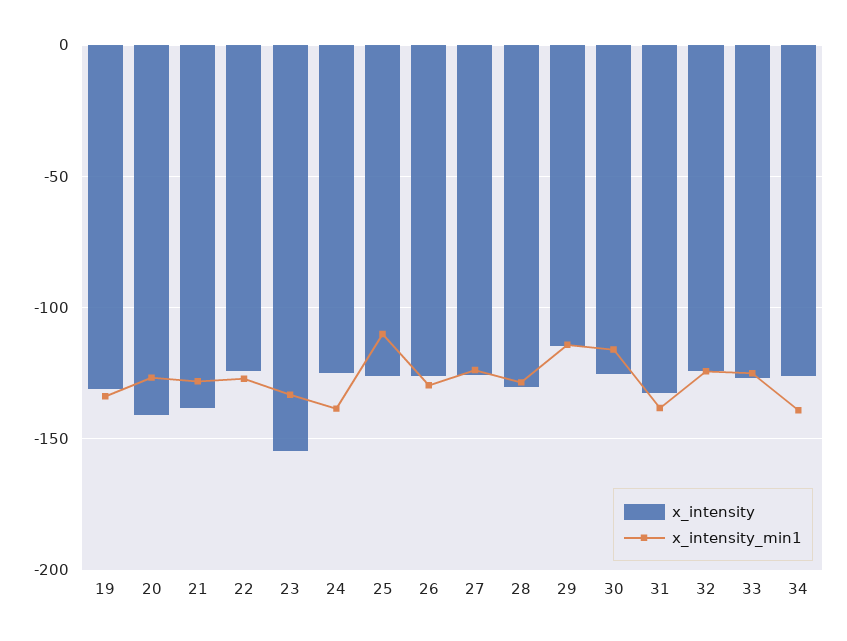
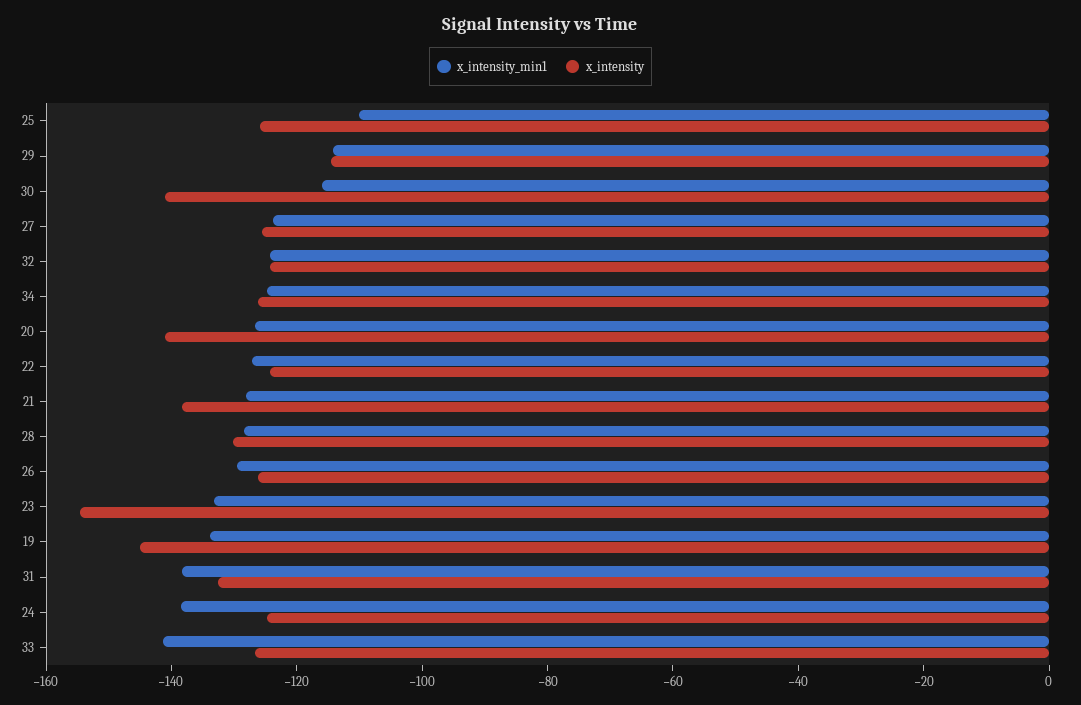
  {
    "x_intensity": {
-     "19": -130,
+     "19": -145,
      "20": -140,
      "21": -140,
      "22": -125,
      "23": -155,
      "24": -125,
      "25": -125,
      "26": -125,
      "27": -125,
      "28": -130,
      "29": -115,
-     "30": -125,
+     "30": -140,
      "31": -135,
      "32": -125,
      "33": -125,
      "34": -125
    },
    "x_intensity_min1": {
      "19": -135,
      "20": -125,
      "21": -130,
      "22": -125,
      "23": -135,
      "24": -140,
      "25": -110,
      "26": -130,
      "27": -125,
      "28": -130,
      "29": -115,
      "30": -115,
      "31": -140,
      "32": -125,
-     "33": -125,
+     "33": -140,
-     "34": -140
+     "34": -125
    }
  }

